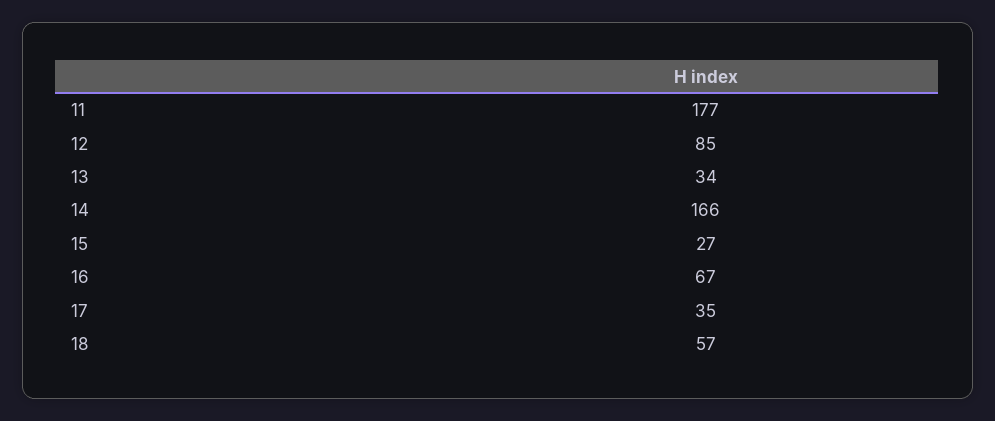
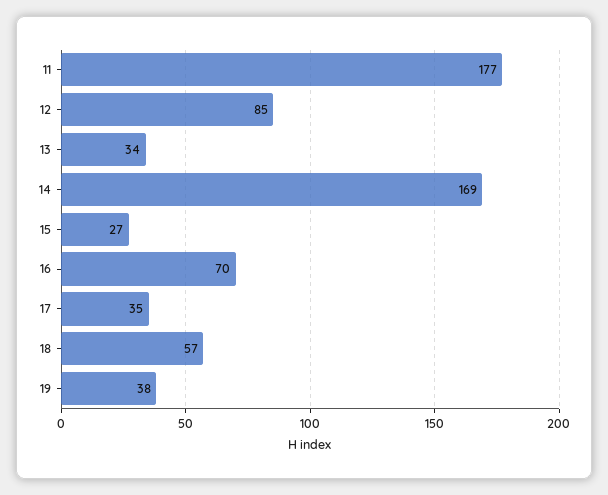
  {
    "11": 177,
    "12": 85,
    "13": 34,
-   "14": 166,
+   "14": 169,
    "15": 27,
-   "16": 67,
+   "16": 70,
    "17": 35,
-   "18": 57
+   "18": 57,
+   "19": 38
  }

